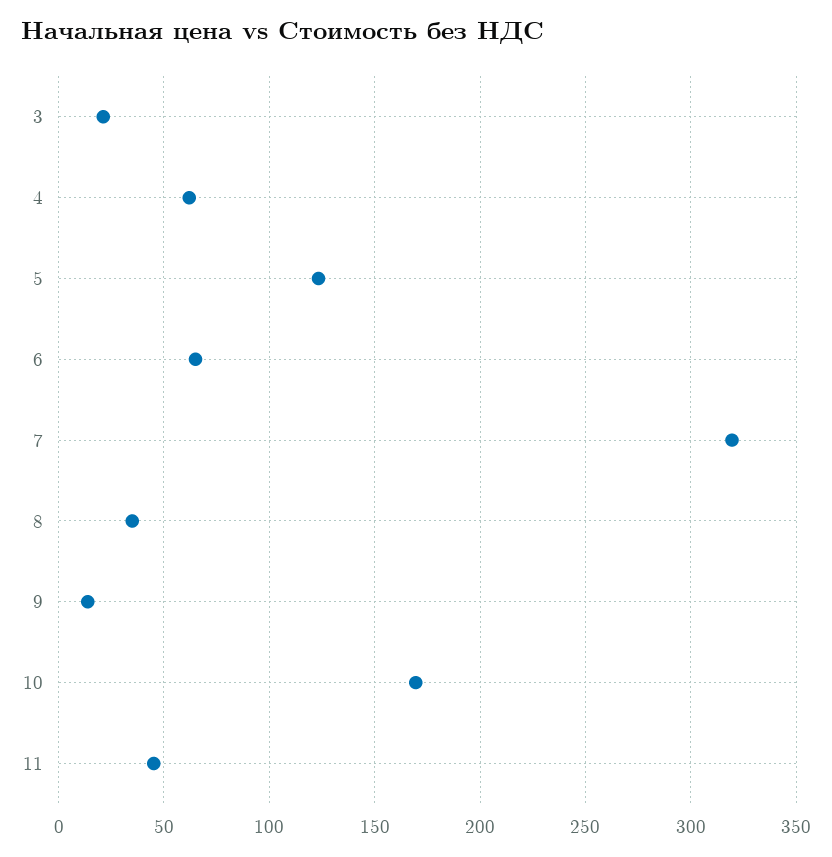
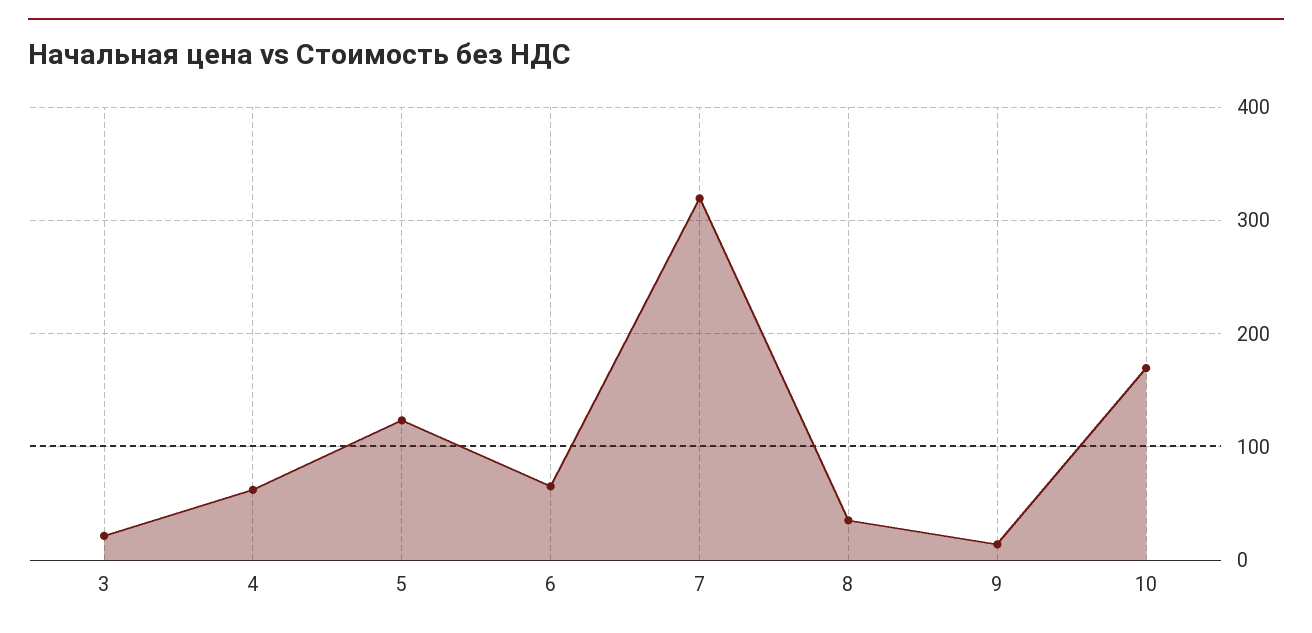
  {
    "3": 20,
    "4": 60,
    "5": 125,
    "6": 65,
    "7": 320,
    "8": 35,
    "9": 15,
-   "10": 170,
+   "10": 170
-   "11": 45
  }

